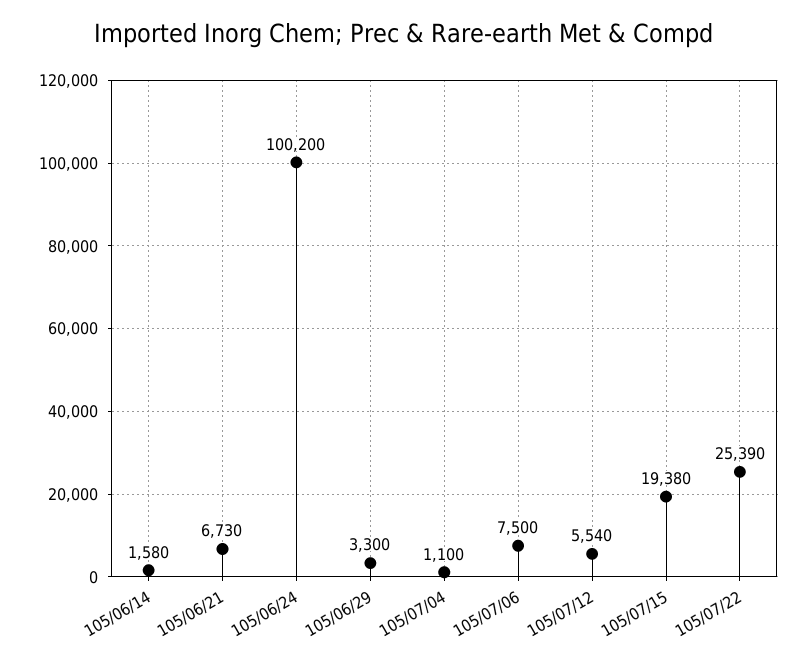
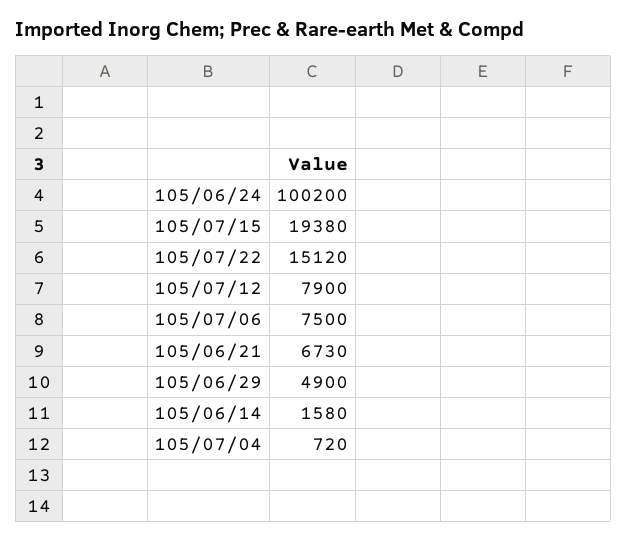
  {
    "105/06/14": 1580,
    "105/06/21": 6730,
    "105/06/24": 100200,
-   "105/06/29": 3300,
+   "105/06/29": 4900,
-   "105/07/04": 1100,
+   "105/07/04": 720,
    "105/07/06": 7500,
-   "105/07/12": 5540,
+   "105/07/12": 7900,
    "105/07/15": 19380,
-   "105/07/22": 25390
+   "105/07/22": 15120
  }

